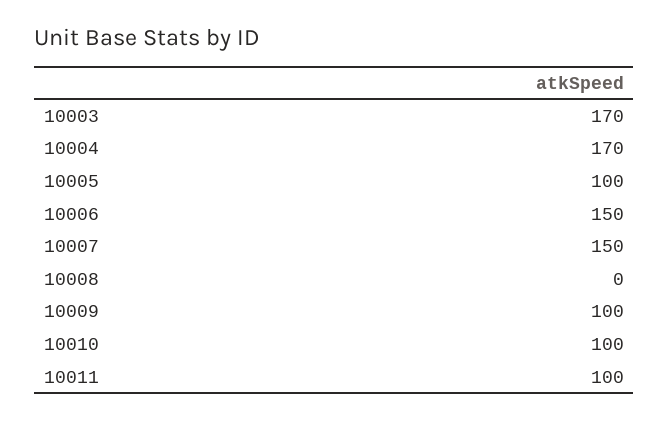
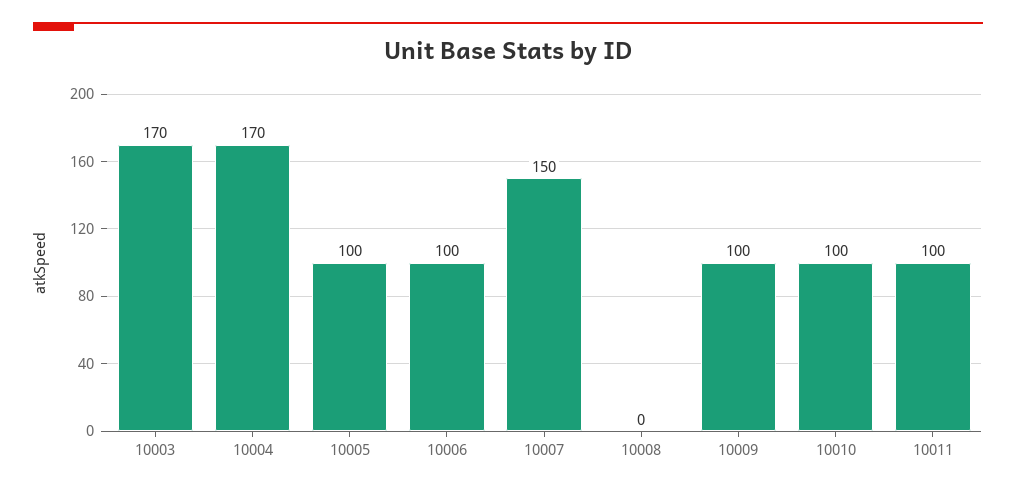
  {
    "10003": 170,
    "10004": 170,
    "10005": 100,
-   "10006": 150,
+   "10006": 100,
    "10007": 150,
    "10008": 0,
    "10009": 100,
    "10010": 100,
    "10011": 100
  }

